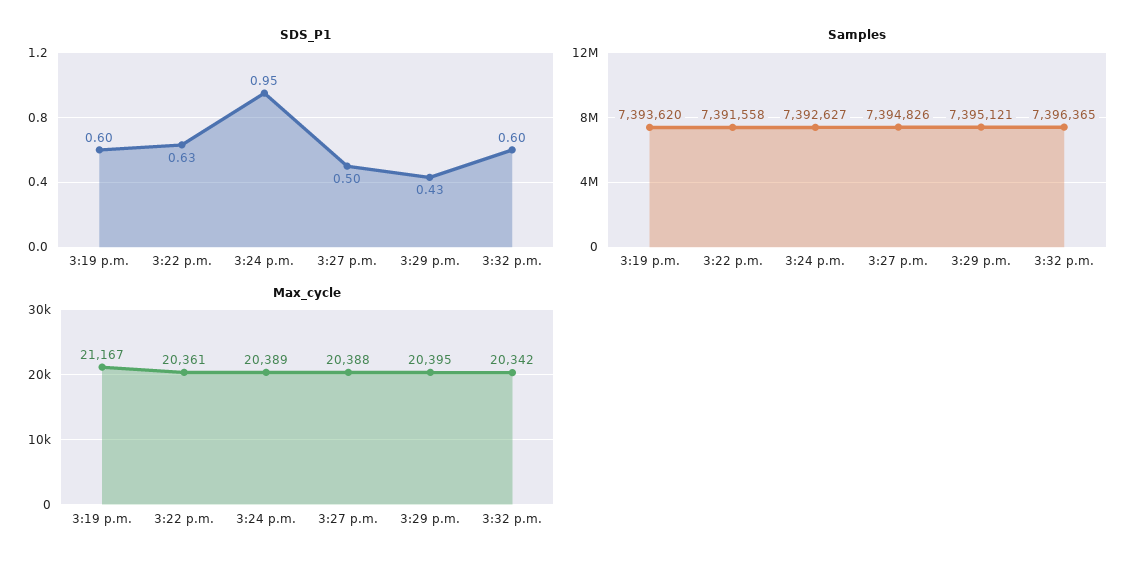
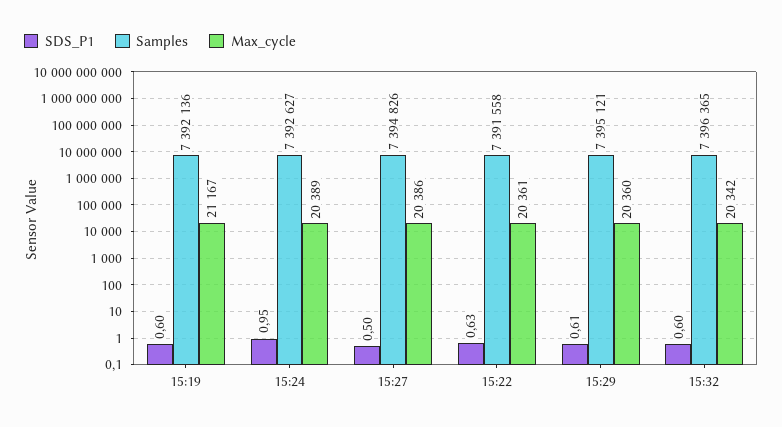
  {
    "SDS_P1": {
      "3:19 p.m.": 0.6,
      "3:22 p.m.": 0.63,
      "3:24 p.m.": 0.95,
      "3:27 p.m.": 0.5,
-     "3:29 p.m.": 0.43,
+     "3:29 p.m.": 0.61,
      "3:32 p.m.": 0.6
    },
    "Samples": {
-     "3:19 p.m.": 7393620,
+     "3:19 p.m.": 7392136,
      "3:22 p.m.": 7391558,
      "3:24 p.m.": 7392627,
      "3:27 p.m.": 7394826,
      "3:29 p.m.": 7395121,
      "3:32 p.m.": 7396365
    },
    "Max_cycle": {
      "3:19 p.m.": 21167,
      "3:22 p.m.": 20361,
      "3:24 p.m.": 20389,
-     "3:27 p.m.": 20388,
+     "3:27 p.m.": 20386,
-     "3:29 p.m.": 20395,
+     "3:29 p.m.": 20360,
      "3:32 p.m.": 20342
    }
  }

